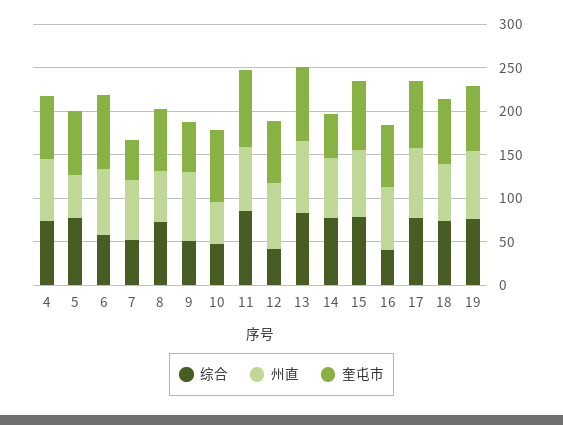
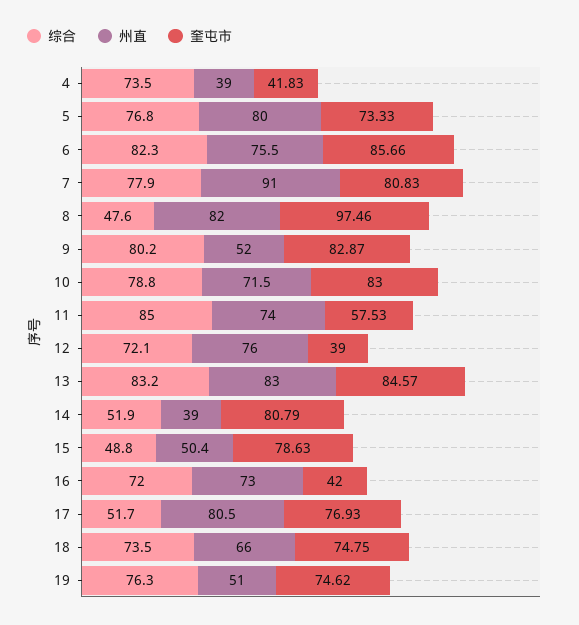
  {
    "综合": {
      "4": 73.5,
      "5": 76.8,
-     "6": 60,
+     "6": 82.3,
-     "7": 50,
+     "7": 77.9,
-     "8": 70,
+     "8": 47.6,
-     "9": 50,
+     "9": 80.2,
-     "10": 50,
+     "10": 78.8,
      "11": 85,
-     "12": 40,
+     "12": 72.1,
      "13": 83.2,
-     "14": 80,
+     "14": 51.9,
-     "15": 80,
+     "15": 48.8,
-     "16": 40,
+     "16": 72,
-     "17": 80,
+     "17": 51.7,
      "18": 73.5,
      "19": 76.3
    },
    "州直": {
-     "4": 70,
+     "4": 39,
-     "5": 50,
+     "5": 80,
      "6": 75.5,
-     "7": 70,
+     "7": 91,
-     "8": 60,
+     "8": 82,
-     "9": 80,
+     "9": 52,
-     "10": 50,
+     "10": 71.5,
      "11": 74,
      "12": 76,
      "13": 83,
-     "14": 70,
+     "14": 39,
-     "15": 80,
+     "15": 50.4,
      "16": 73,
      "17": 80.5,
      "18": 66,
-     "19": 80
+     "19": 51
    },
    "奎屯市": {
-     "4": 70,
+     "4": 41.83,
      "5": 73.33,
      "6": 85.66,
-     "7": 50,
+     "7": 80.83,
-     "8": 70,
+     "8": 97.46,
-     "9": 60,
+     "9": 82.87,
      "10": 83,
-     "11": 90,
+     "11": 57.53,
-     "12": 70,
+     "12": 39,
      "13": 84.57,
-     "14": 50,
+     "14": 80.79,
      "15": 78.63,
-     "16": 70,
+     "16": 42,
      "17": 76.93,
      "18": 74.75,
      "19": 74.62
    }
  }

